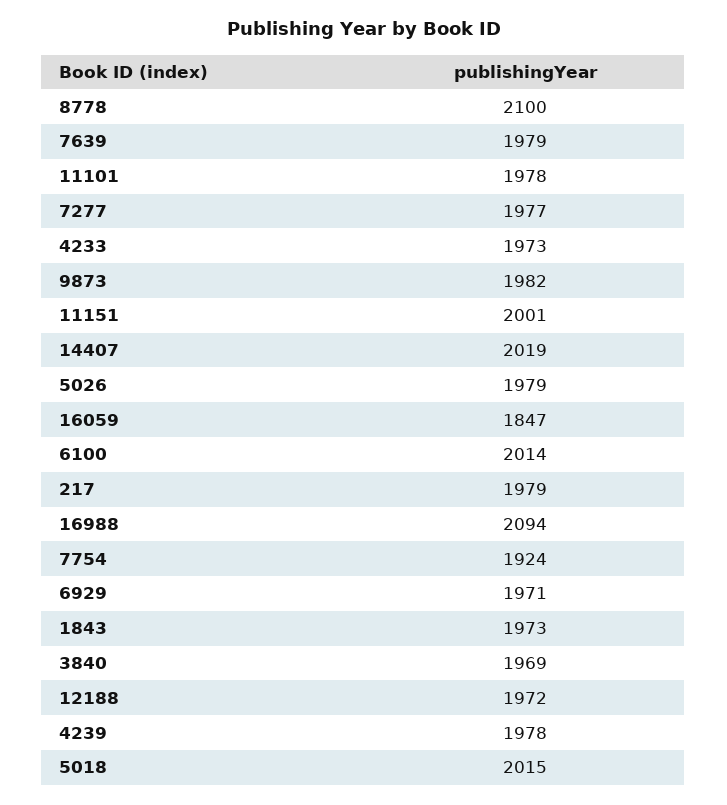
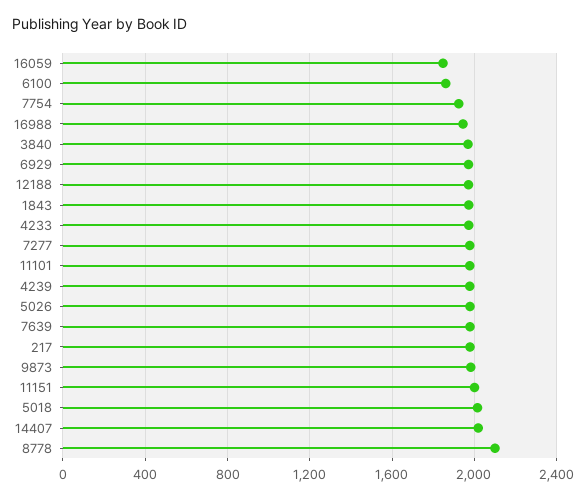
  {
    "8778": 2100,
    "7639": 1979,
    "11101": 1978,
    "7277": 1977,
    "4233": 1973,
    "9873": 1982,
    "11151": 2001,
    "14407": 2019,
    "5026": 1979,
    "16059": 1847,
-   "6100": 2014,
+   "6100": 1850,
    "217": 1979,
-   "16988": 2094,
+   "16988": 1950,
    "7754": 1924,
    "6929": 1971,
    "1843": 1973,
    "3840": 1969,
    "12188": 1972,
    "4239": 1978,
    "5018": 2015
  }

